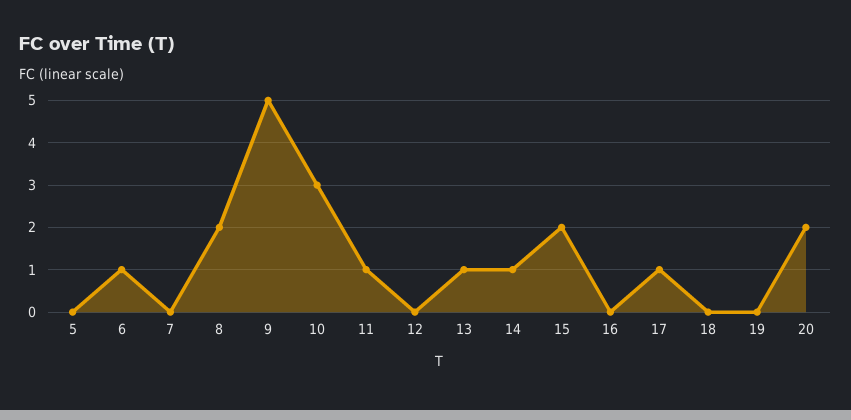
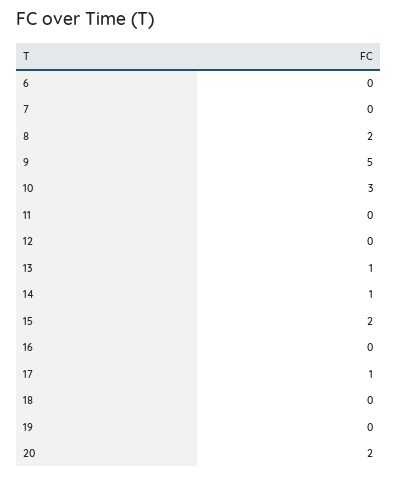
  {
-   "5": 0,
-   "6": 1,
+   "6": 0,
    "7": 0,
    "8": 2,
    "9": 5,
    "10": 3,
-   "11": 1,
+   "11": 0,
    "12": 0,
    "13": 1,
    "14": 1,
    "15": 2,
    "16": 0,
    "17": 1,
    "18": 0,
    "19": 0,
    "20": 2
  }

